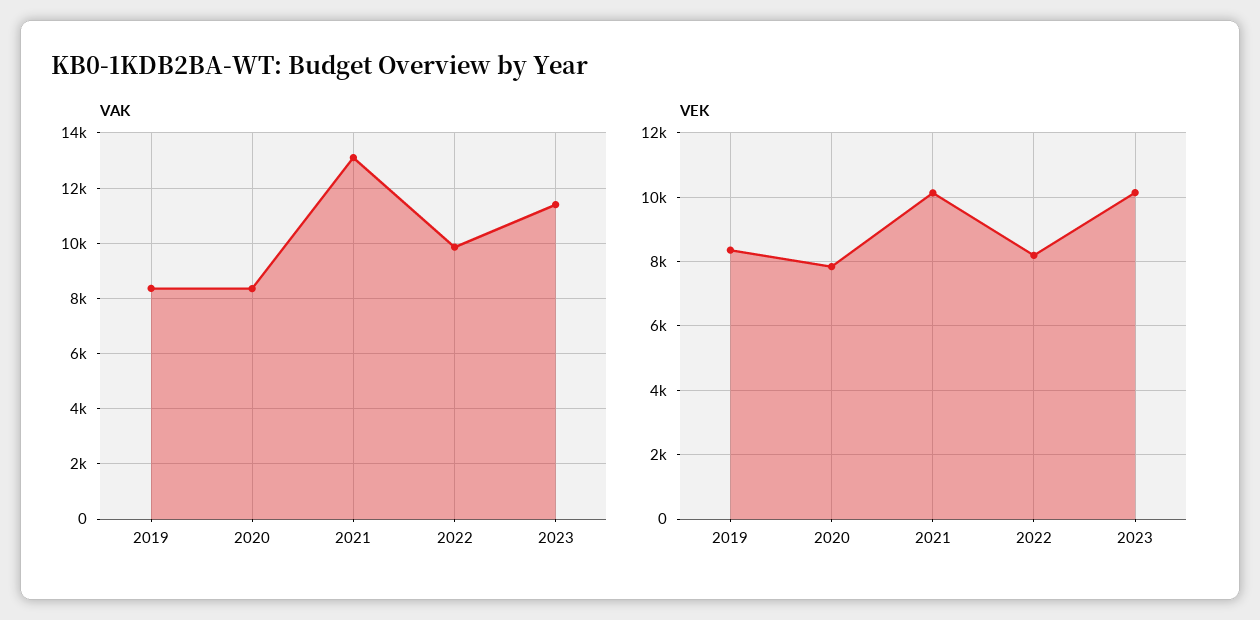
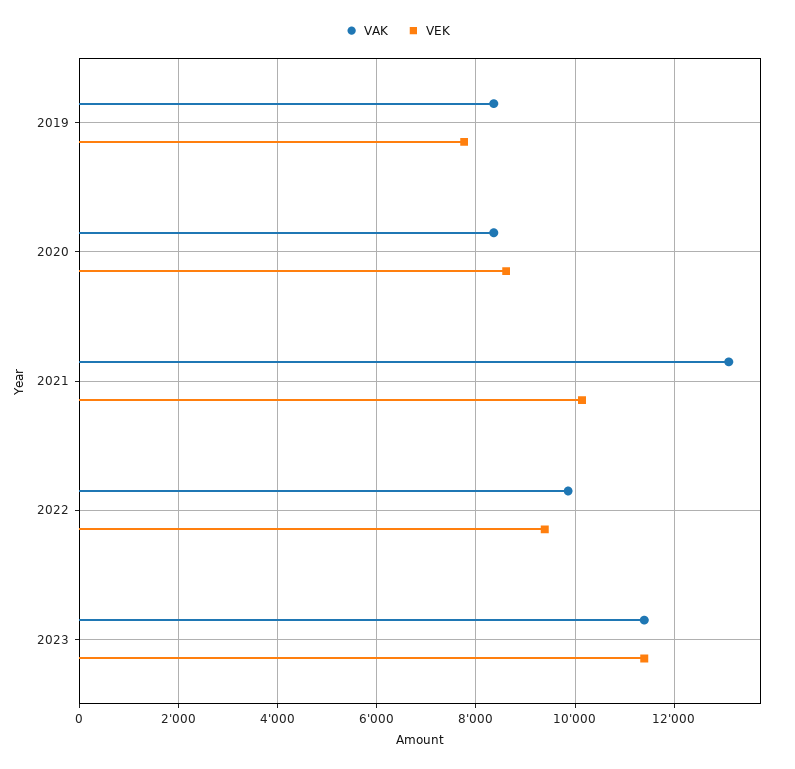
  {
    "VAK": {
      "2019": 8400,
      "2020": 8400,
      "2021": 13200,
      "2022": 9800,
      "2023": 11400
    },
    "VEK": {
-     "2019": 8400,
+     "2019": 7800,
-     "2020": 7800,
+     "2020": 8600,
      "2021": 10200,
-     "2022": 8200,
+     "2022": 9400,
-     "2023": 10200
+     "2023": 11400
    }
  }

